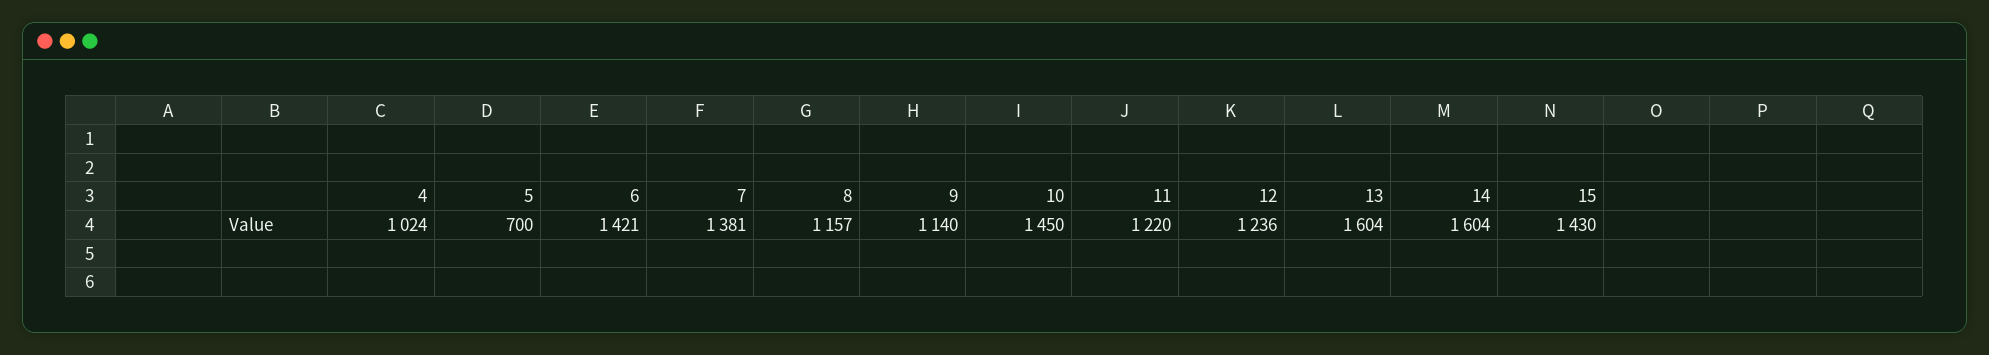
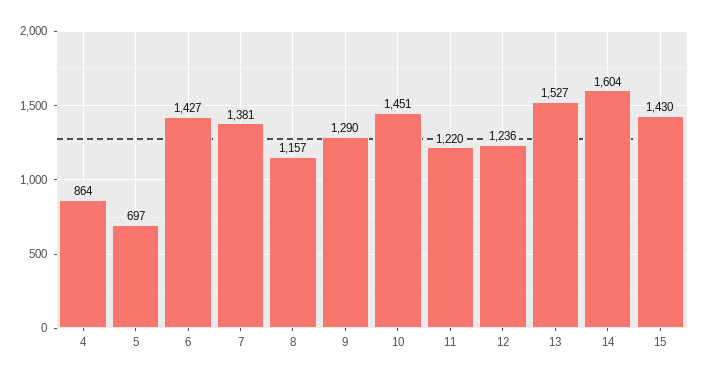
  {
-   "4": 1024,
+   "4": 864,
-   "5": 700,
+   "5": 697,
-   "6": 1421,
+   "6": 1427,
    "7": 1381,
    "8": 1157,
-   "9": 1140,
+   "9": 1290,
-   "10": 1450,
+   "10": 1451,
    "11": 1220,
    "12": 1236,
-   "13": 1604,
+   "13": 1527,
    "14": 1604,
    "15": 1430
  }

